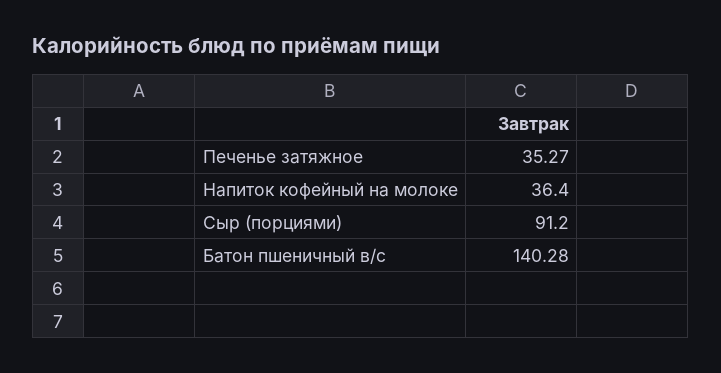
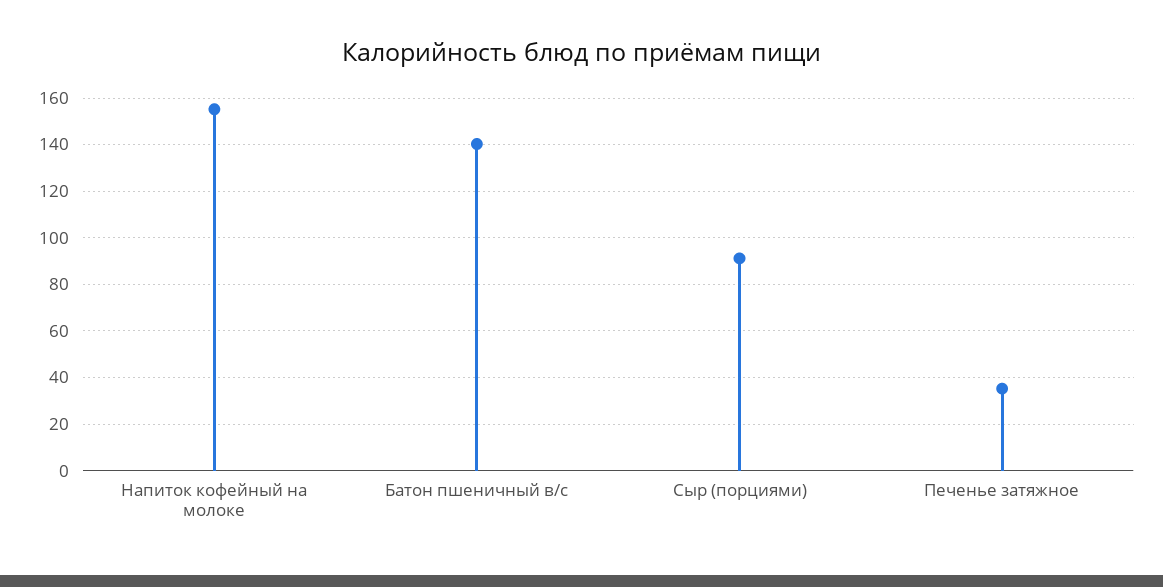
  {
    "Печенье затяжное": 35.27,
-   "Напиток кофейный на молоке": 36.4,
+   "Напиток кофейный на молоке": 155,
    "Сыр (порциями)": 91.2,
    "Батон пшеничный в/с": 140.28
  }

